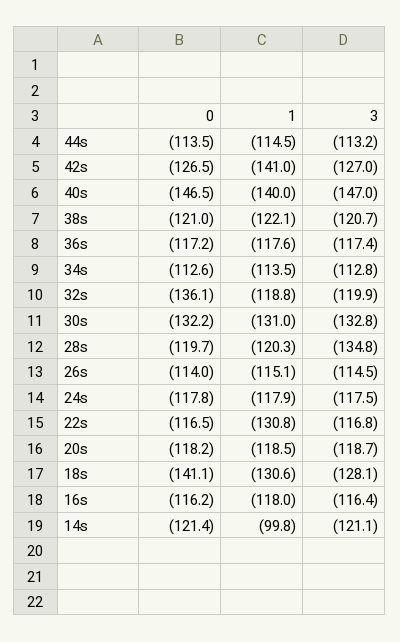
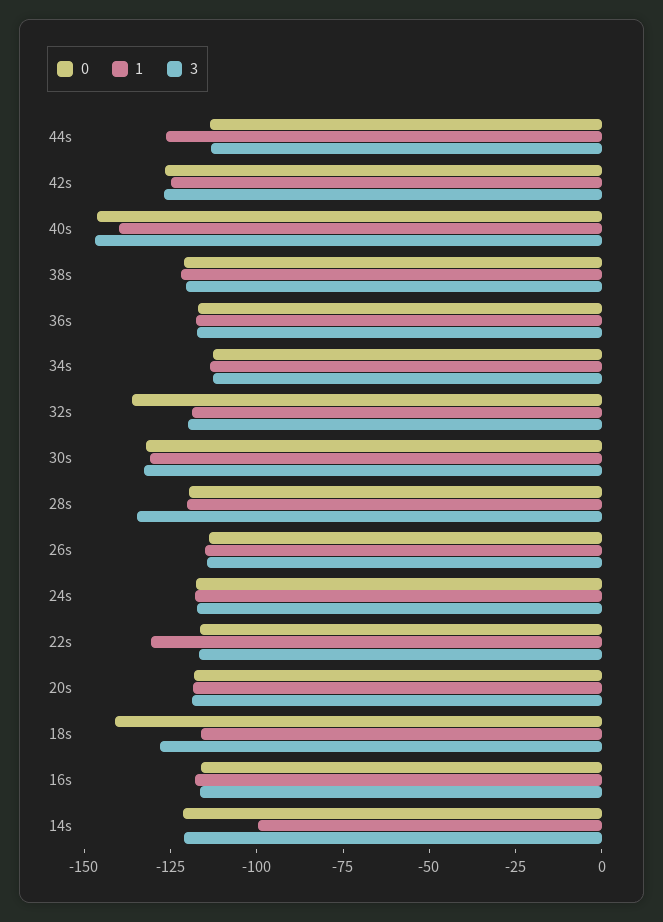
  {
    "0": {
      "44s": -113.5,
      "42s": -126.5,
      "40s": -146.5,
      "38s": -121,
      "36s": -117.2,
      "34s": -112.6,
      "32s": -136.1,
      "30s": -132.2,
      "28s": -119.7,
      "26s": -114,
      "24s": -117.8,
      "22s": -116.5,
      "20s": -118.2,
      "18s": -141.1,
      "16s": -116.2,
      "14s": -121.4
    },
    "1": {
-     "44s": -114.5,
+     "44s": -125,
-     "42s": -141,
+     "42s": -125,
      "40s": -140,
      "38s": -122.1,
      "36s": -117.6,
      "34s": -113.5,
      "32s": -118.8,
      "30s": -131,
      "28s": -120.3,
      "26s": -115.1,
      "24s": -117.9,
      "22s": -130.8,
      "20s": -118.5,
-     "18s": -130.6,
+     "18s": -115,
      "16s": -118,
      "14s": -99.8
    },
    "3": {
      "44s": -113.2,
      "42s": -127,
      "40s": -147,
      "38s": -120.7,
      "36s": -117.4,
      "34s": -112.8,
      "32s": -119.9,
      "30s": -132.8,
      "28s": -134.8,
      "26s": -114.5,
      "24s": -117.5,
      "22s": -116.8,
      "20s": -118.7,
      "18s": -128.1,
      "16s": -116.4,
      "14s": -121.1
    }
  }

